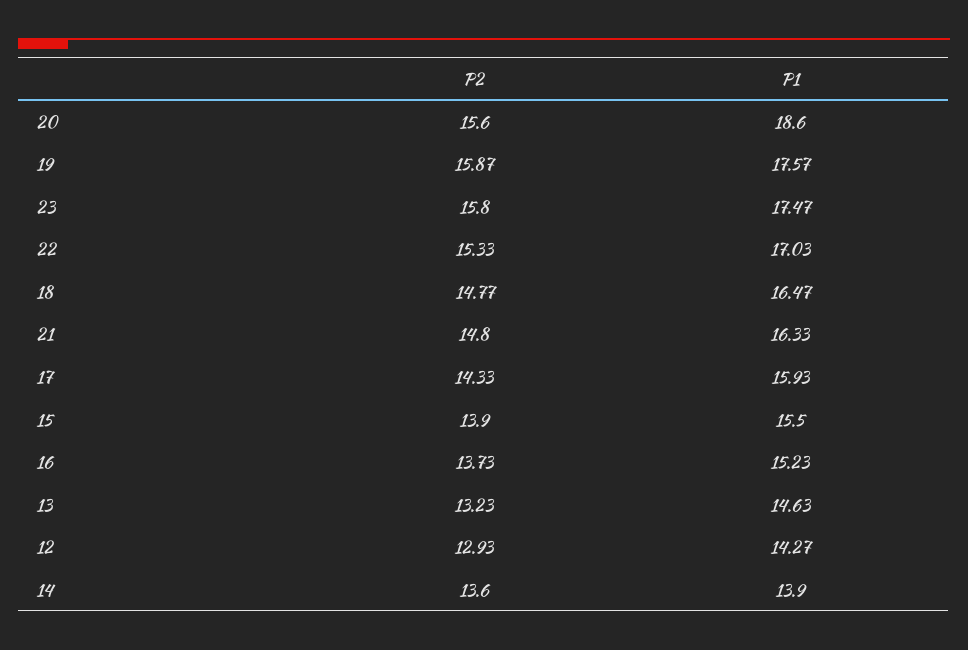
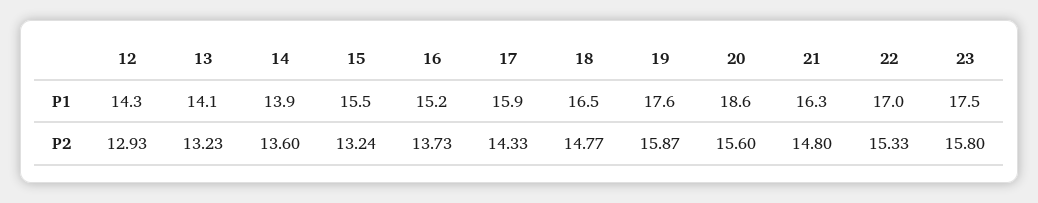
  {
    "P2": {
      "20": 15.6,
      "19": 15.87,
      "23": 15.8,
      "22": 15.33,
      "18": 14.77,
      "21": 14.8,
      "17": 14.33,
-     "15": 13.9,
+     "15": 13.24,
      "16": 13.73,
      "13": 13.23,
      "12": 12.93,
      "14": 13.6
    },
    "P1": {
      "20": 18.6,
      "19": 17.57,
      "23": 17.47,
      "22": 17.03,
      "18": 16.47,
      "21": 16.33,
      "17": 15.93,
      "15": 15.5,
      "16": 15.23,
-     "13": 14.63,
+     "13": 14.1,
      "12": 14.27,
      "14": 13.9
    }
  }

